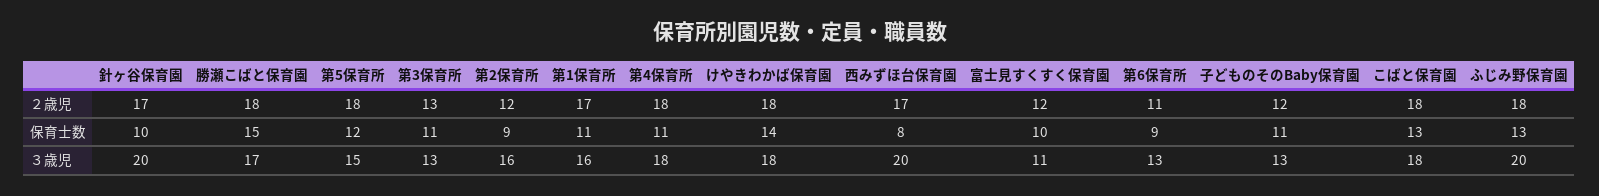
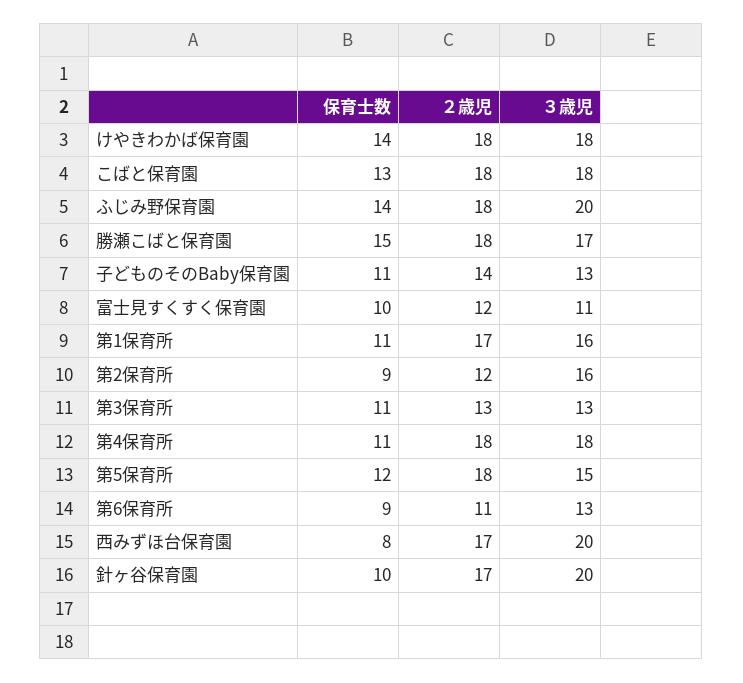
  {
    "針ヶ谷保育園": {
      "２歳児": 17,
      "保育士数": 10,
      "３歳児": 20
    },
    "勝瀬こばと保育園": {
      "２歳児": 18,
      "保育士数": 15,
      "３歳児": 17
    },
    "第5保育所": {
      "２歳児": 18,
      "保育士数": 12,
      "３歳児": 15
    },
    "第3保育所": {
      "２歳児": 13,
      "保育士数": 11,
      "３歳児": 13
    },
    "第2保育所": {
      "２歳児": 12,
      "保育士数": 9,
      "３歳児": 16
    },
    "第1保育所": {
      "２歳児": 17,
      "保育士数": 11,
      "３歳児": 16
    },
    "第4保育所": {
      "２歳児": 18,
      "保育士数": 11,
      "３歳児": 18
    },
    "けやきわかば保育園": {
      "２歳児": 18,
      "保育士数": 14,
      "３歳児": 18
    },
    "西みずほ台保育園": {
      "２歳児": 17,
      "保育士数": 8,
      "３歳児": 20
    },
    "富士見すくすく保育園": {
      "２歳児": 12,
      "保育士数": 10,
      "３歳児": 11
    },
    "第6保育所": {
      "２歳児": 11,
      "保育士数": 9,
      "３歳児": 13
    },
    "子どものそのBaby保育園": {
-     "２歳児": 12,
+     "２歳児": 14,
      "保育士数": 11,
      "３歳児": 13
    },
    "こばと保育園": {
      "２歳児": 18,
      "保育士数": 13,
      "３歳児": 18
    },
    "ふじみ野保育園": {
      "２歳児": 18,
-     "保育士数": 13,
+     "保育士数": 14,
      "３歳児": 20
    }
  }

